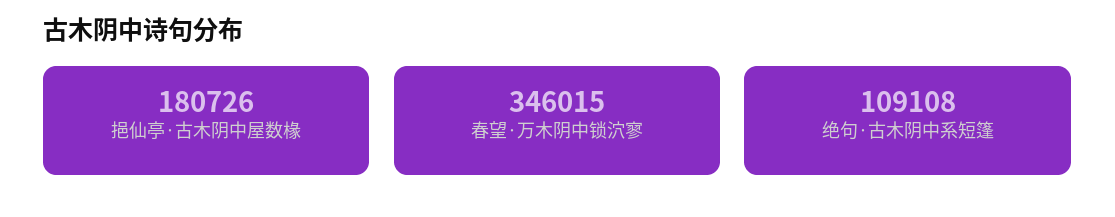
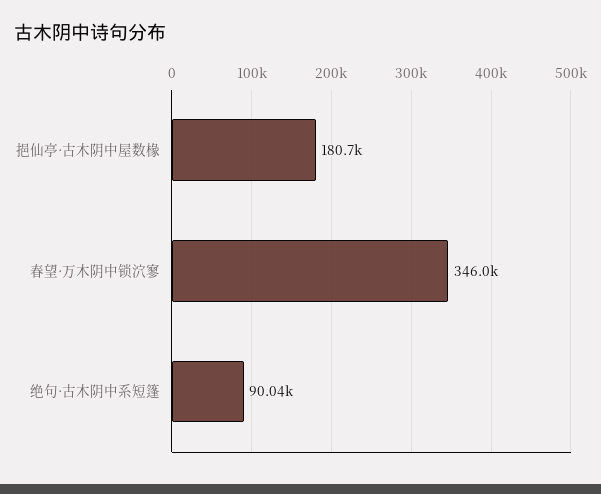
  {
    "挹仙亭·古木阴中屋数椽": 180726,
    "春望·万木阴中锁泬寥": 346015,
-   "绝句·古木阴中系短篷": 109108
+   "绝句·古木阴中系短篷": 90040
  }

